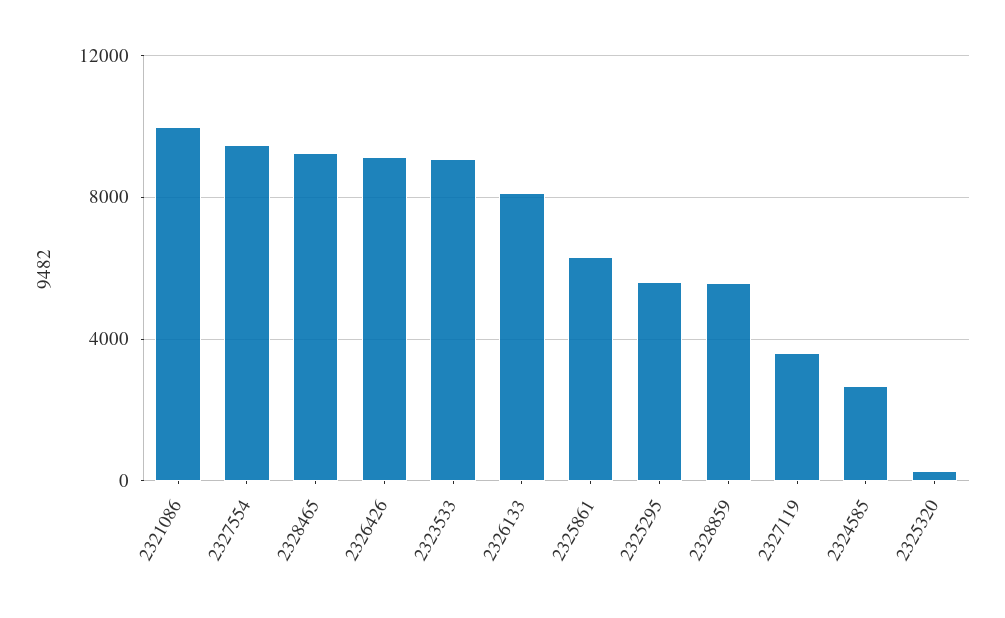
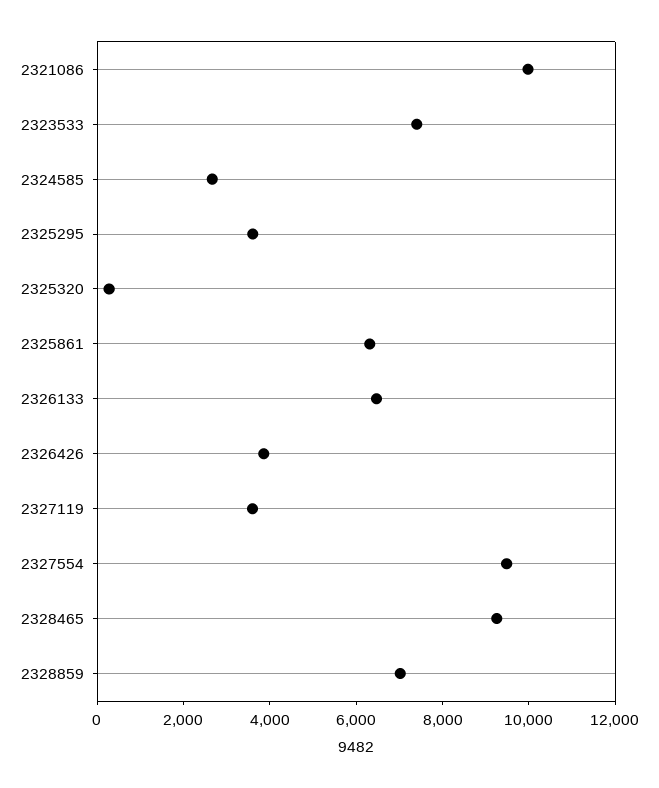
  {
    "2321086": 10000,
    "2327554": 9500,
    "2328465": 9500,
-   "2326426": 9000,
+   "2326426": 4000,
-   "2323533": 9000,
+   "2323533": 7500,
-   "2326133": 8000,
+   "2326133": 6500,
    "2325861": 6500,
-   "2325295": 5500,
+   "2325295": 3500,
-   "2328859": 5500,
+   "2328859": 7000,
    "2327119": 3500,
    "2324585": 2500,
    "2325320": 500
  }

